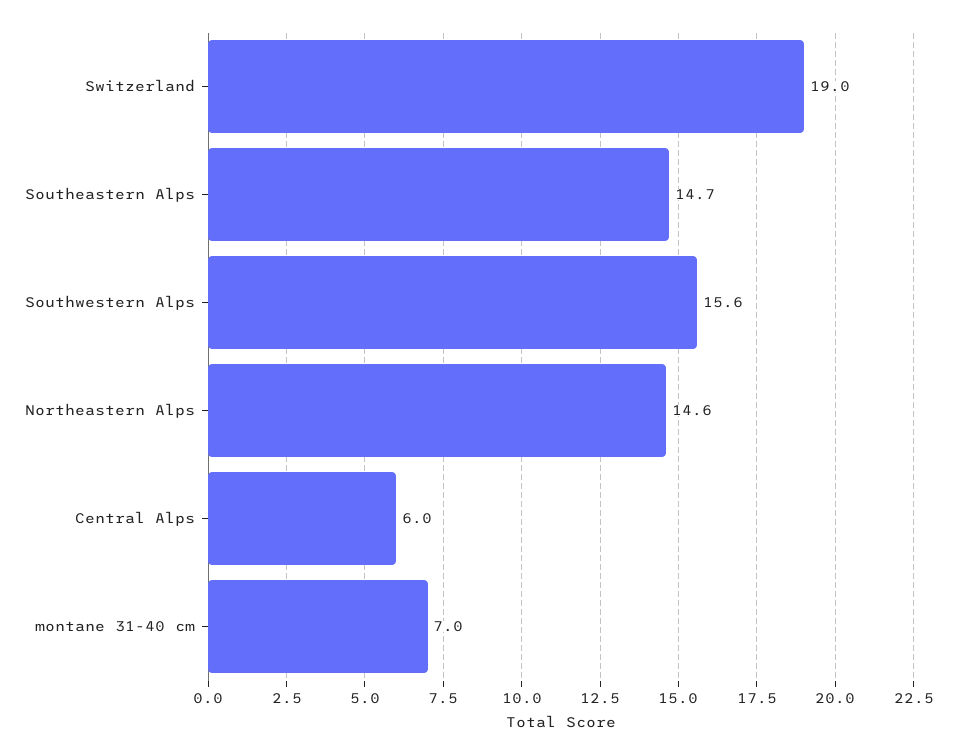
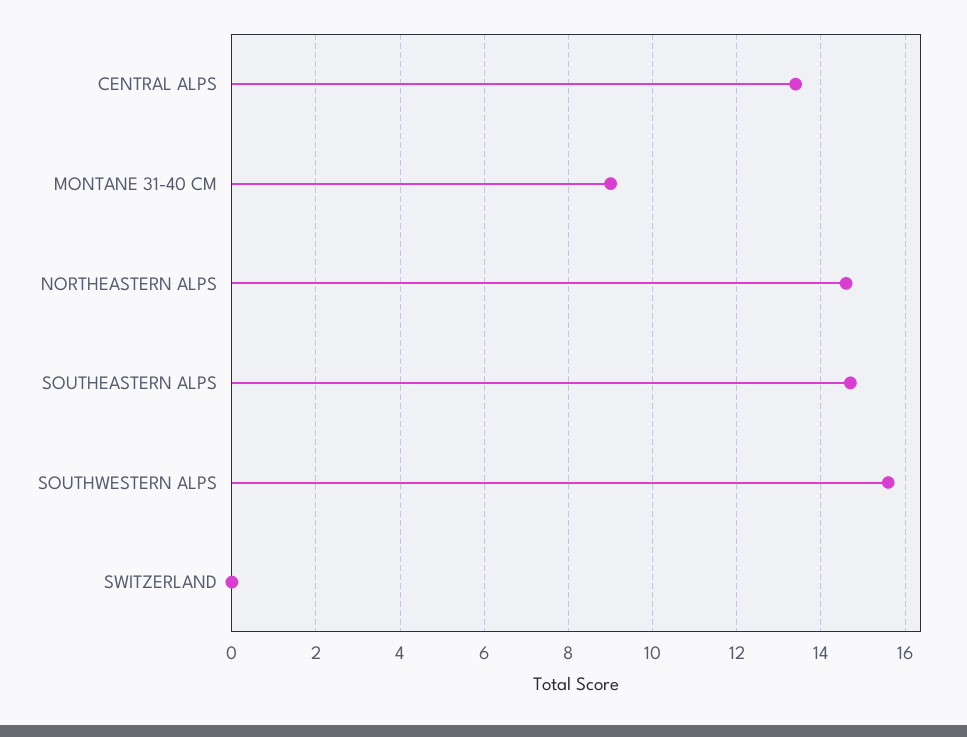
  {
-   "Switzerland": 19,
+   "Switzerland": 0,
    "Southeastern Alps": 14.7,
    "Southwestern Alps": 15.6,
    "Northeastern Alps": 14.6,
-   "Central Alps": 6,
+   "Central Alps": 13.5,
-   "montane 31-40 cm": 7
+   "montane 31-40 cm": 9
  }

